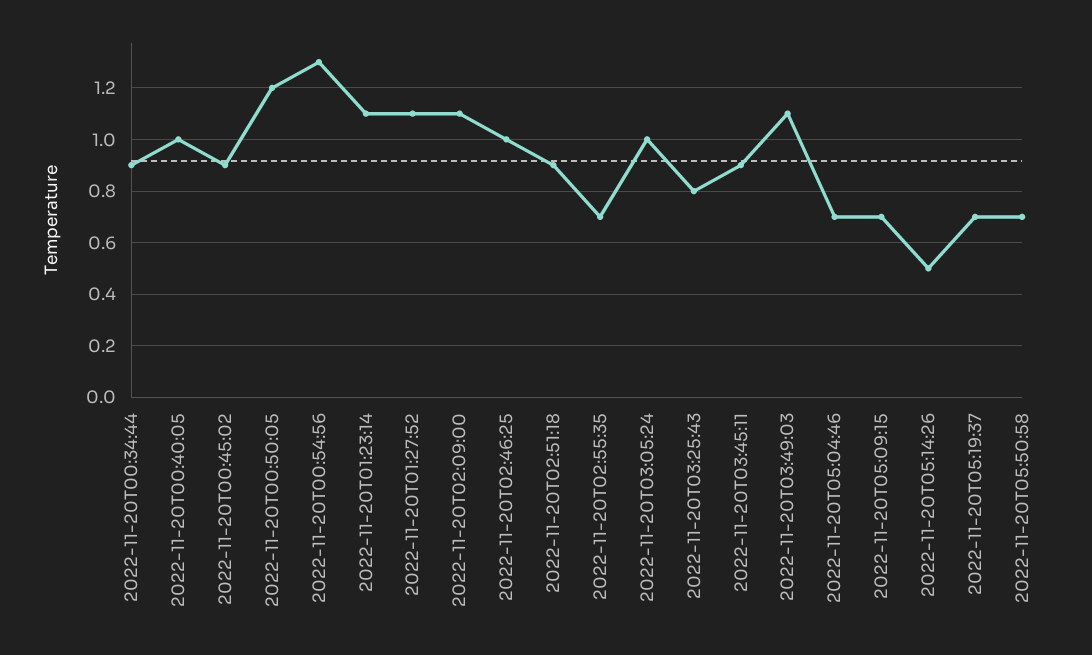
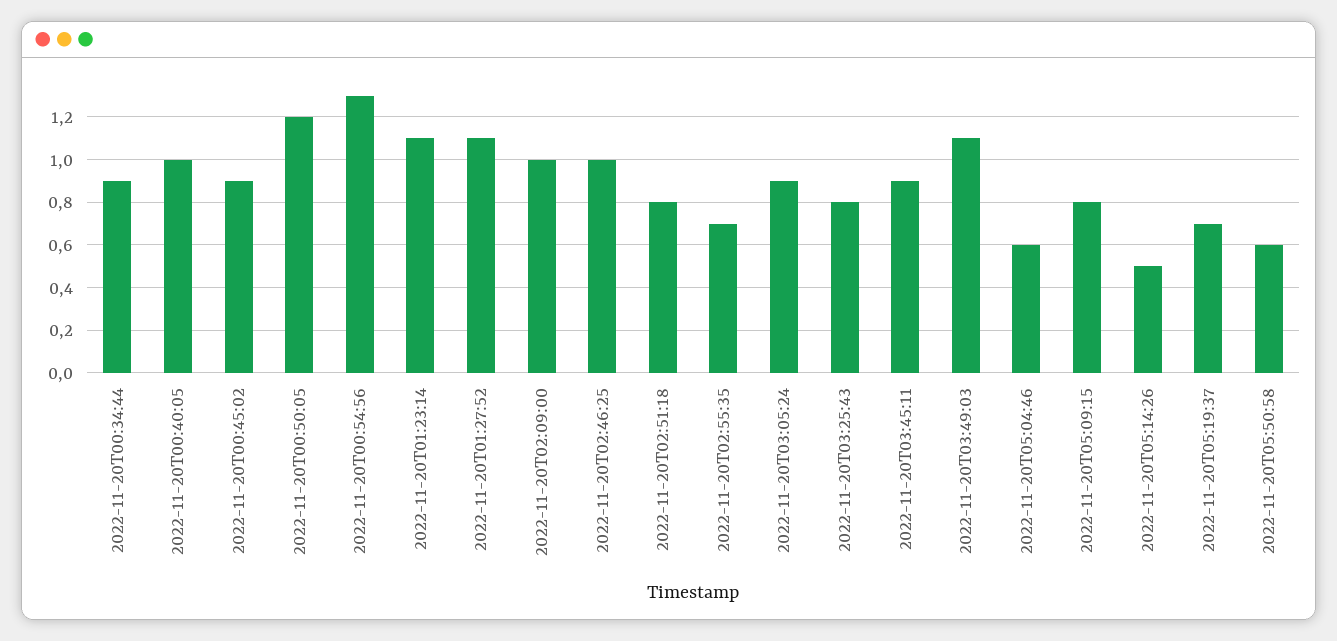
  {
    "2022-11-20T00:34:44": 0.9,
    "2022-11-20T00:40:05": 1,
    "2022-11-20T00:45:02": 0.9,
    "2022-11-20T00:50:05": 1.2,
    "2022-11-20T00:54:56": 1.3,
    "2022-11-20T01:23:14": 1.1,
    "2022-11-20T01:27:52": 1.1,
-   "2022-11-20T02:09:00": 1.1,
+   "2022-11-20T02:09:00": 1,
    "2022-11-20T02:46:25": 1,
-   "2022-11-20T02:51:18": 0.9,
+   "2022-11-20T02:51:18": 0.8,
    "2022-11-20T02:55:35": 0.7,
-   "2022-11-20T03:05:24": 1,
+   "2022-11-20T03:05:24": 0.9,
    "2022-11-20T03:25:43": 0.8,
    "2022-11-20T03:45:11": 0.9,
    "2022-11-20T03:49:03": 1.1,
-   "2022-11-20T05:04:46": 0.7,
+   "2022-11-20T05:04:46": 0.6,
-   "2022-11-20T05:09:15": 0.7,
+   "2022-11-20T05:09:15": 0.8,
    "2022-11-20T05:14:26": 0.5,
    "2022-11-20T05:19:37": 0.7,
-   "2022-11-20T05:50:58": 0.7
+   "2022-11-20T05:50:58": 0.6
  }

